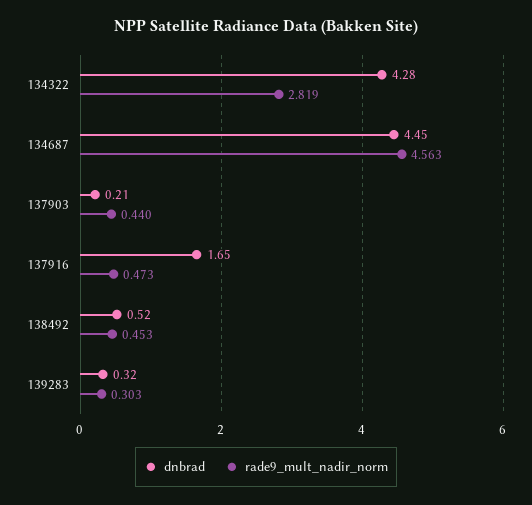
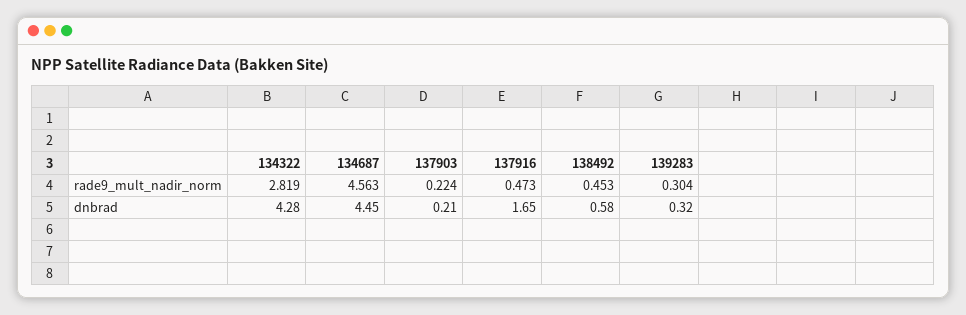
  {
    "dnbrad": {
      "134322": 4.28,
      "134687": 4.45,
      "137903": 0.21,
      "137916": 1.65,
-     "138492": 0.52,
+     "138492": 0.58,
      "139283": 0.32
    },
    "rade9_mult_nadir_norm": {
      "134322": 2.819,
      "134687": 4.563,
-     "137903": 0.44,
+     "137903": 0.224,
      "137916": 0.473,
      "138492": 0.453,
-     "139283": 0.303
+     "139283": 0.304
    }
  }

